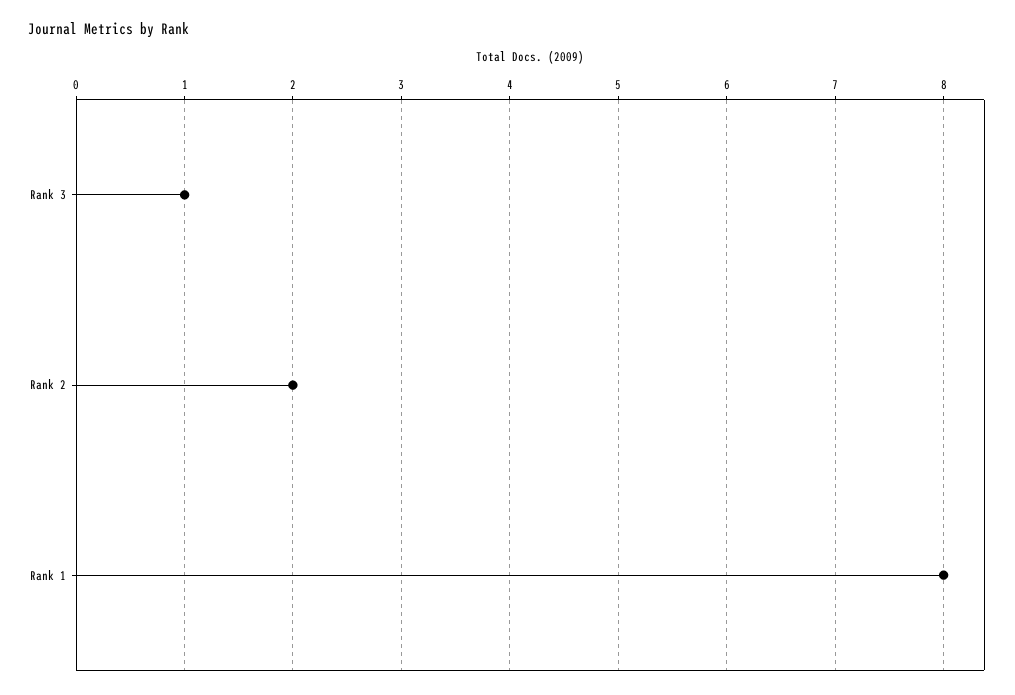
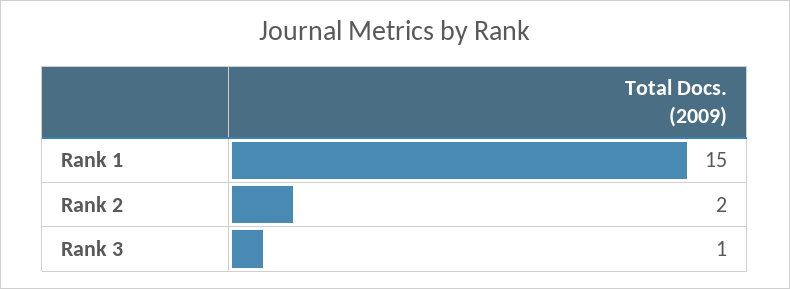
  {
    "Rank 3": 1,
    "Rank 2": 2,
-   "Rank 1": 8
+   "Rank 1": 15
  }

